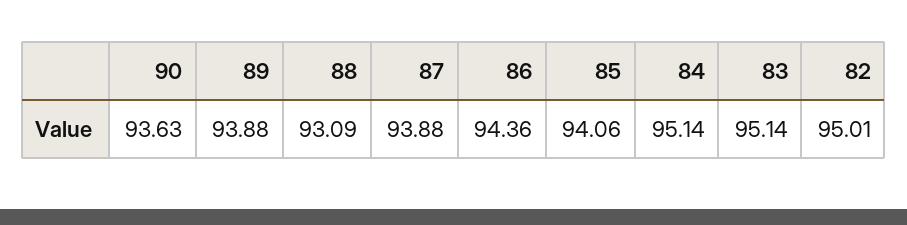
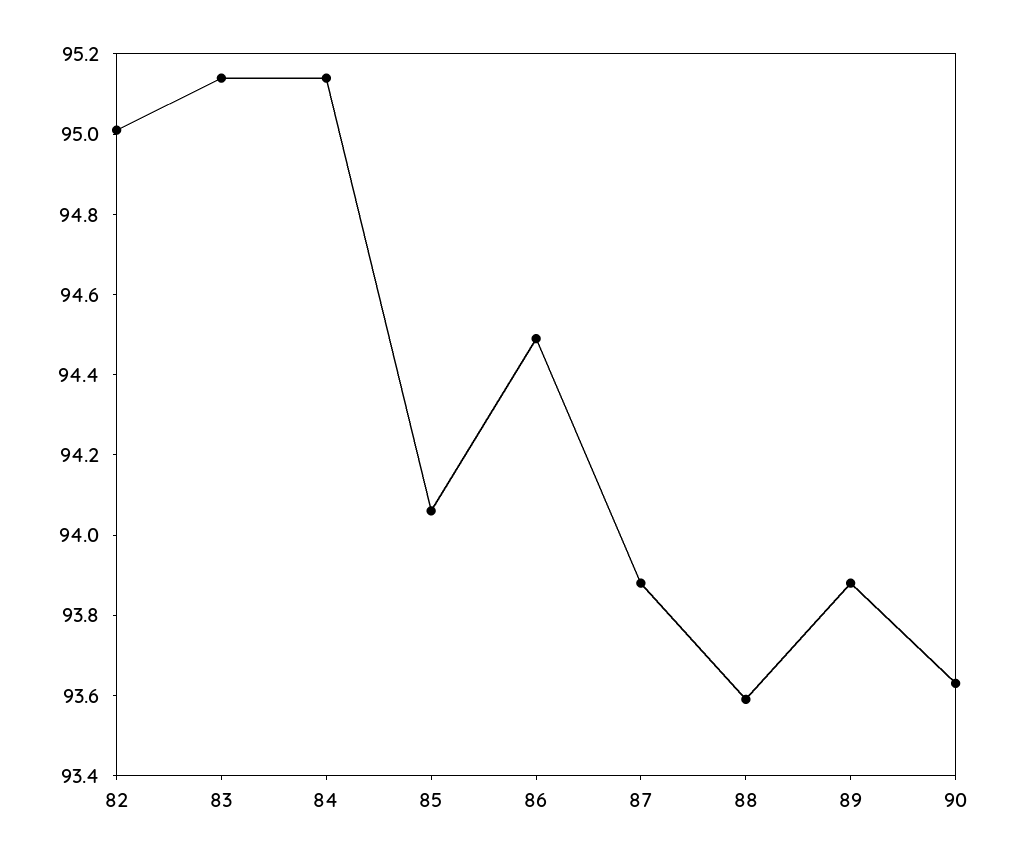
  {
    "90": 93.63,
    "89": 93.88,
-   "88": 93.09,
+   "88": 93.6,
    "87": 93.88,
-   "86": 94.36,
+   "86": 94.5,
    "85": 94.06,
    "84": 95.14,
    "83": 95.14,
    "82": 95.01
  }

